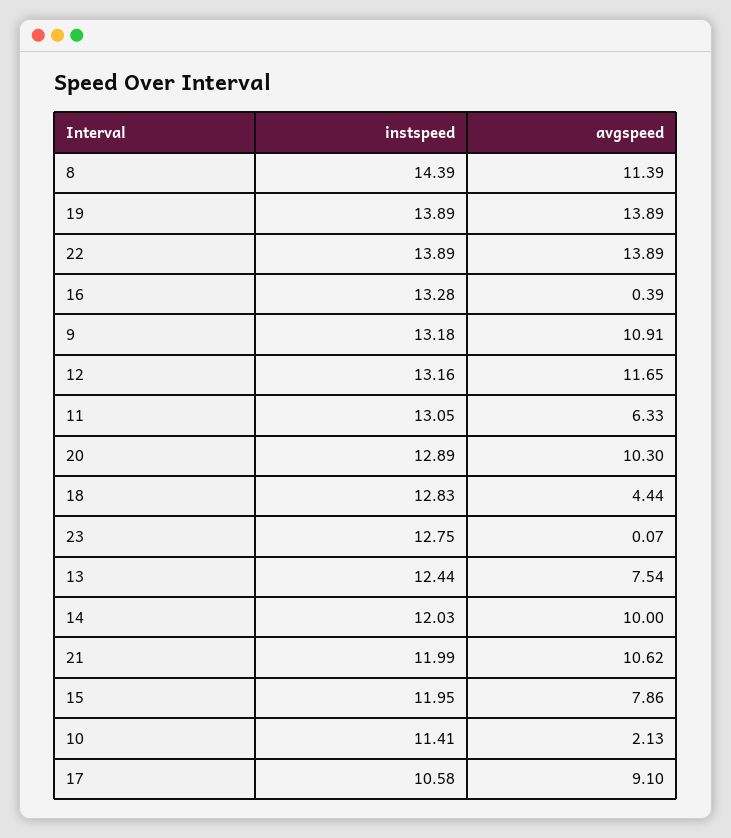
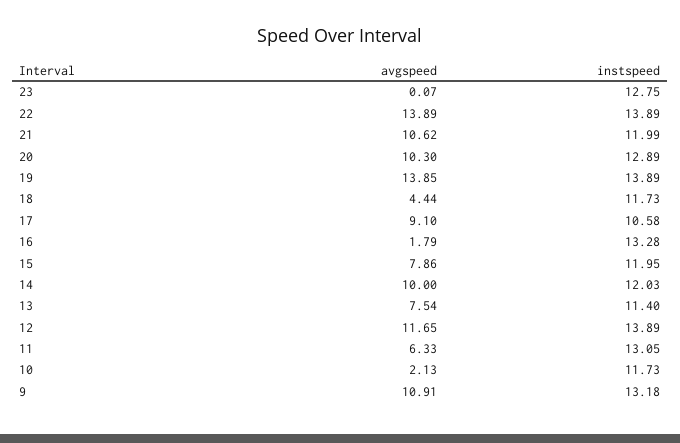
  {
    "instspeed": {
-     "8": 14.39,
      "19": 13.89,
      "22": 13.89,
      "16": 13.28,
      "9": 13.18,
-     "12": 13.16,
+     "12": 13.89,
      "11": 13.05,
      "20": 12.89,
-     "18": 12.83,
+     "18": 11.73,
      "23": 12.75,
-     "13": 12.44,
+     "13": 11.4,
      "14": 12.03,
      "21": 11.99,
      "15": 11.95,
-     "10": 11.41,
+     "10": 11.73,
      "17": 10.58
    },
    "avgspeed": {
-     "8": 11.39,
-     "19": 13.89,
+     "19": 13.85,
      "22": 13.89,
-     "16": 0.39,
+     "16": 1.79,
      "9": 10.91,
      "12": 11.65,
      "11": 6.33,
      "20": 10.3,
      "18": 4.44,
      "23": 0.07,
      "13": 7.54,
      "14": 10,
      "21": 10.62,
      "15": 7.86,
      "10": 2.13,
      "17": 9.1
    }
  }

